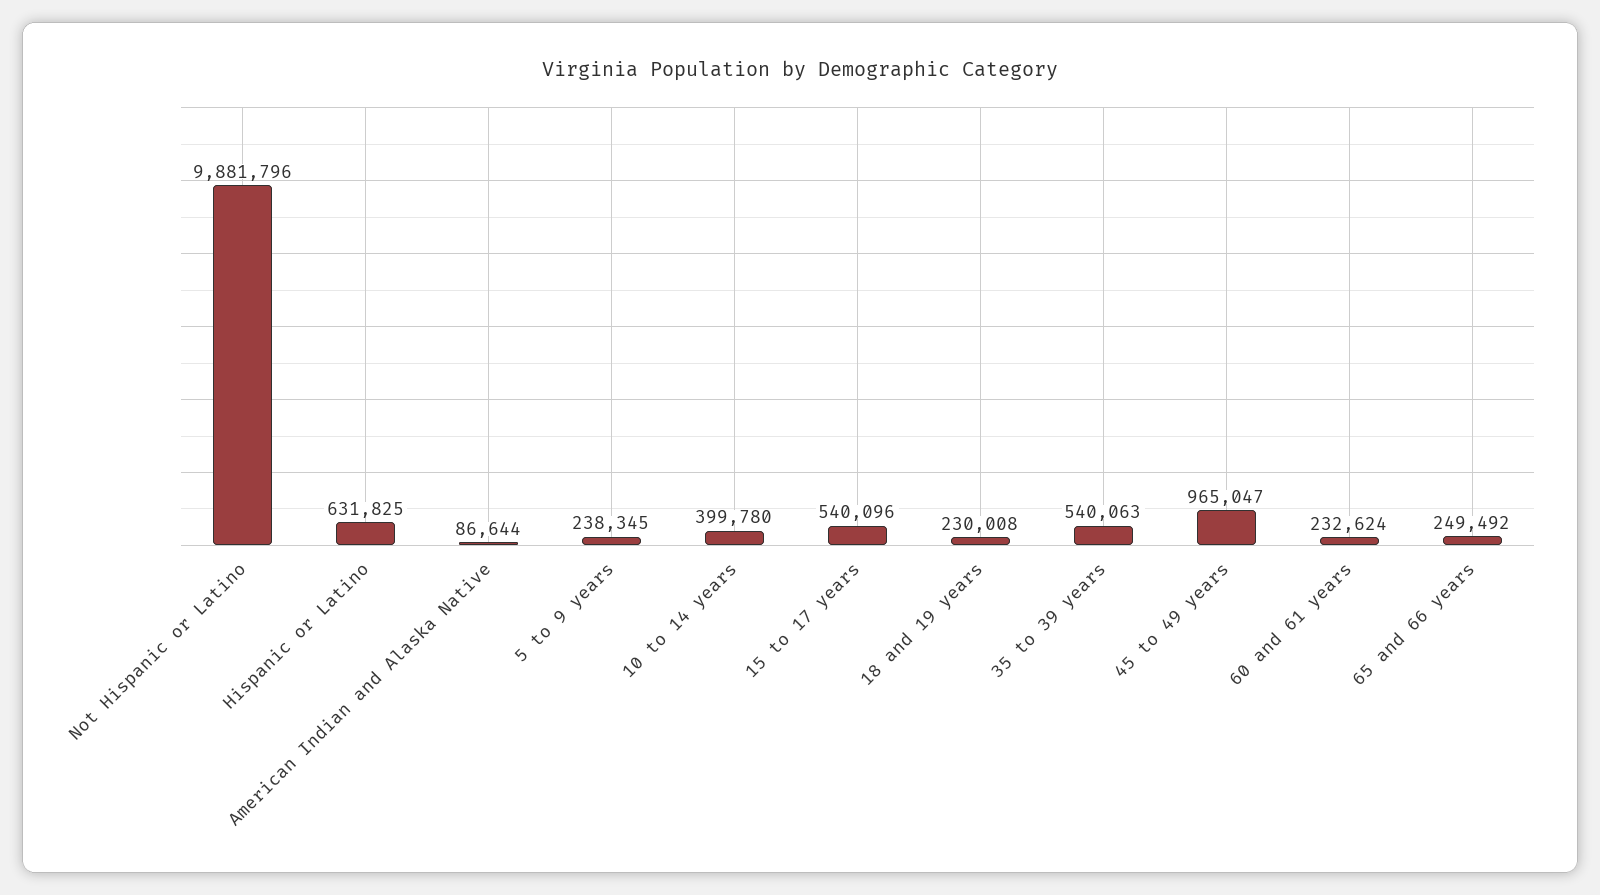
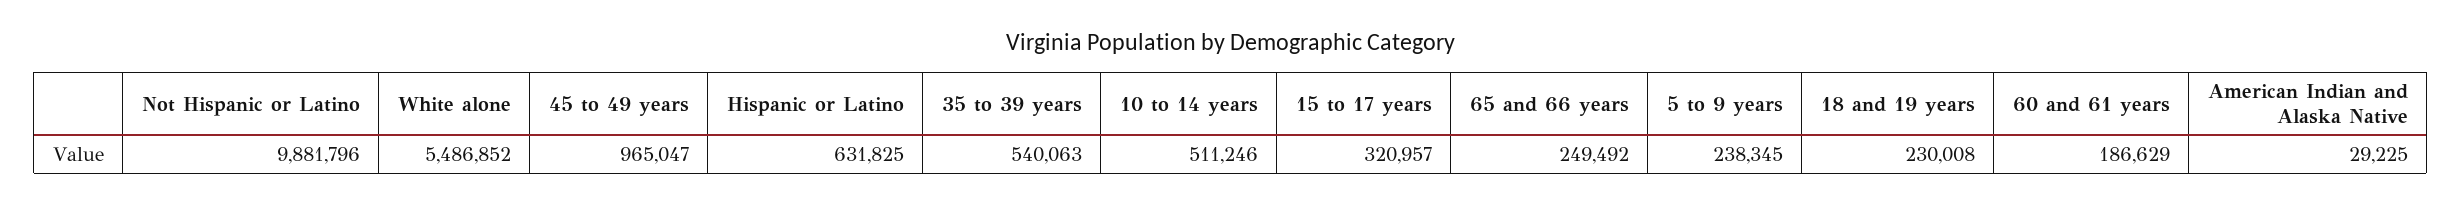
  {
    "Not Hispanic or Latino": 9881796,
    "Hispanic or Latino": 631825,
-   "American Indian and Alaska Native": 86644,
+   "American Indian and Alaska Native": 29225,
    "5 to 9 years": 238345,
-   "10 to 14 years": 399780,
+   "10 to 14 years": 511246,
-   "15 to 17 years": 540096,
+   "15 to 17 years": 320957,
    "18 and 19 years": 230008,
    "35 to 39 years": 540063,
    "45 to 49 years": 965047,
-   "60 and 61 years": 232624,
+   "60 and 61 years": 186629,
-   "65 and 66 years": 249492
+   "65 and 66 years": 249492,
+   "White alone": 5486852
  }

